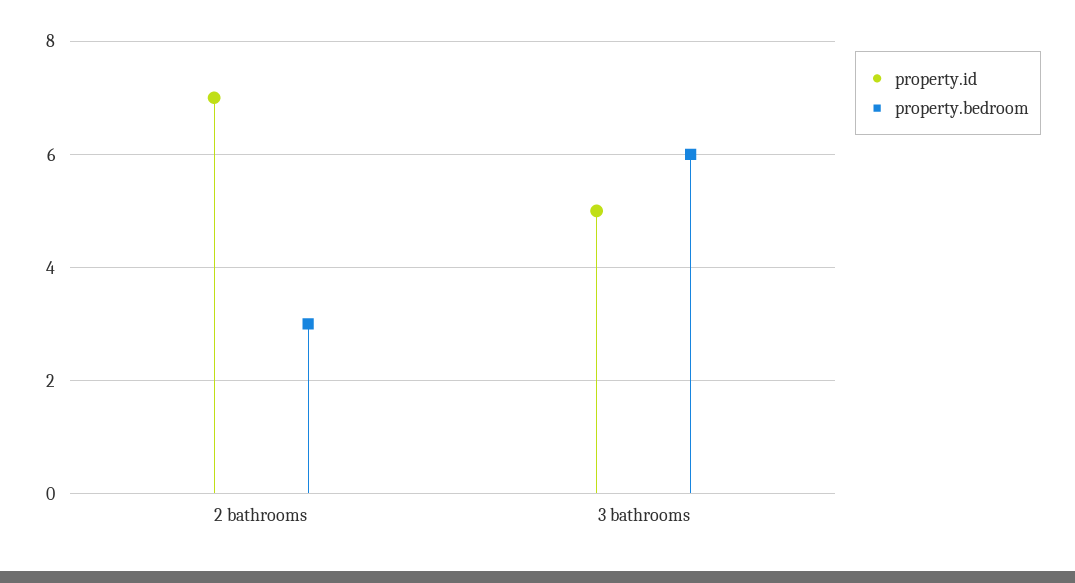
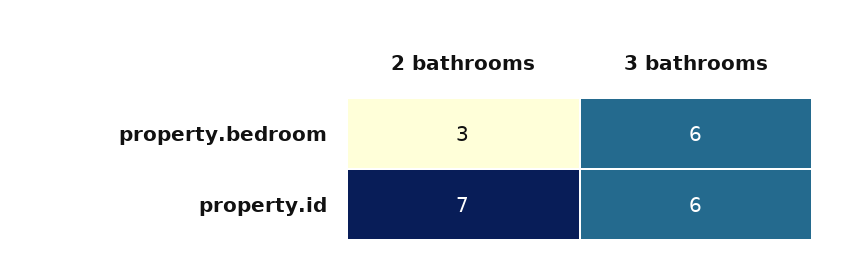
  {
    "property.id": {
      "2 bathrooms": 7,
-     "3 bathrooms": 5
+     "3 bathrooms": 6
    },
    "property.bedroom": {
      "2 bathrooms": 3,
      "3 bathrooms": 6
    }
  }

